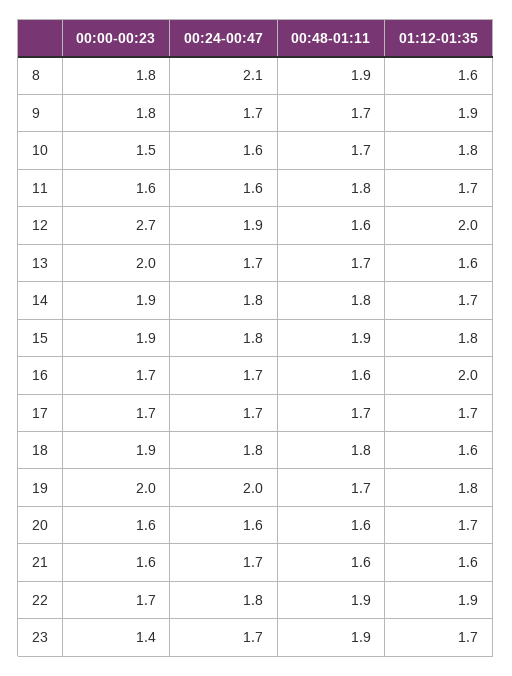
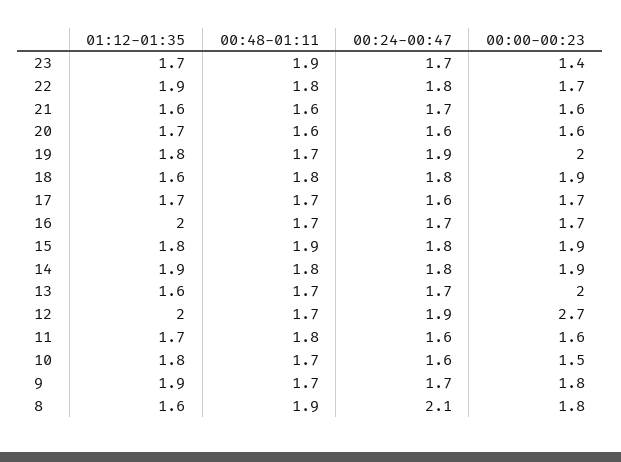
  {
    "00:00-00:23": {
      "8": 1.8,
      "9": 1.8,
      "10": 1.5,
      "11": 1.6,
      "12": 2.7,
      "13": 2,
      "14": 1.9,
      "15": 1.9,
      "16": 1.7,
      "17": 1.7,
      "18": 1.9,
      "19": 2,
      "20": 1.6,
      "21": 1.6,
      "22": 1.7,
      "23": 1.4
    },
    "00:24-00:47": {
      "8": 2.1,
      "9": 1.7,
      "10": 1.6,
      "11": 1.6,
      "12": 1.9,
      "13": 1.7,
      "14": 1.8,
      "15": 1.8,
      "16": 1.7,
-     "17": 1.7,
+     "17": 1.6,
      "18": 1.8,
-     "19": 2,
+     "19": 1.9,
      "20": 1.6,
      "21": 1.7,
      "22": 1.8,
      "23": 1.7
    },
    "00:48-01:11": {
      "8": 1.9,
      "9": 1.7,
      "10": 1.7,
      "11": 1.8,
-     "12": 1.6,
+     "12": 1.7,
      "13": 1.7,
      "14": 1.8,
      "15": 1.9,
-     "16": 1.6,
+     "16": 1.7,
      "17": 1.7,
      "18": 1.8,
      "19": 1.7,
      "20": 1.6,
      "21": 1.6,
-     "22": 1.9,
+     "22": 1.8,
      "23": 1.9
    },
    "01:12-01:35": {
      "8": 1.6,
      "9": 1.9,
      "10": 1.8,
      "11": 1.7,
      "12": 2,
      "13": 1.6,
-     "14": 1.7,
+     "14": 1.9,
      "15": 1.8,
      "16": 2,
      "17": 1.7,
      "18": 1.6,
      "19": 1.8,
      "20": 1.7,
      "21": 1.6,
      "22": 1.9,
      "23": 1.7
    }
  }

